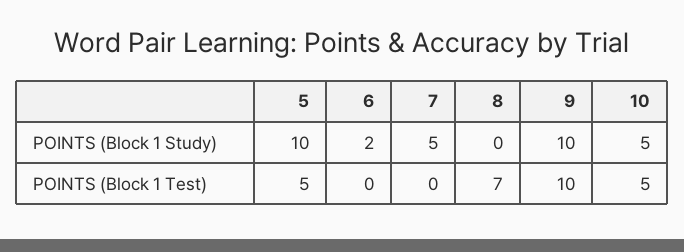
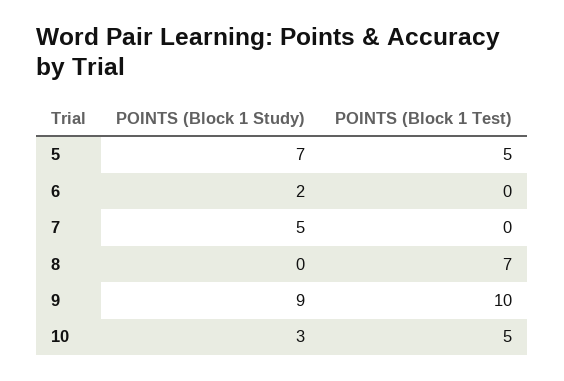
  {
    "5": {
-     "POINTS (Block 1 Study)": 10,
+     "POINTS (Block 1 Study)": 7,
      "POINTS (Block 1 Test)": 5
    },
    "6": {
      "POINTS (Block 1 Study)": 2,
      "POINTS (Block 1 Test)": 0
    },
    "7": {
      "POINTS (Block 1 Study)": 5,
      "POINTS (Block 1 Test)": 0
    },
    "8": {
      "POINTS (Block 1 Study)": 0,
      "POINTS (Block 1 Test)": 7
    },
    "9": {
-     "POINTS (Block 1 Study)": 10,
+     "POINTS (Block 1 Study)": 9,
      "POINTS (Block 1 Test)": 10
    },
    "10": {
-     "POINTS (Block 1 Study)": 5,
+     "POINTS (Block 1 Study)": 3,
      "POINTS (Block 1 Test)": 5
    }
  }

